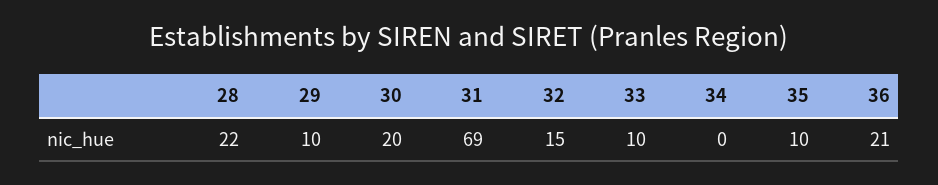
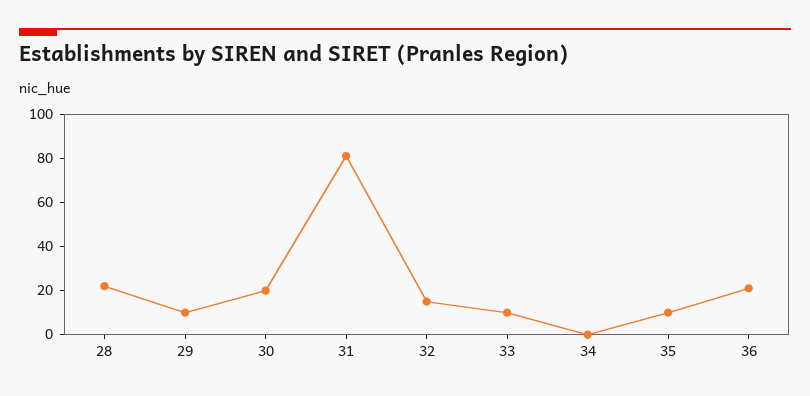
  {
    "28": 22,
    "29": 10,
    "30": 20,
-   "31": 69,
+   "31": 80,
    "32": 15,
    "33": 10,
    "34": 0,
    "35": 10,
    "36": 21
  }

